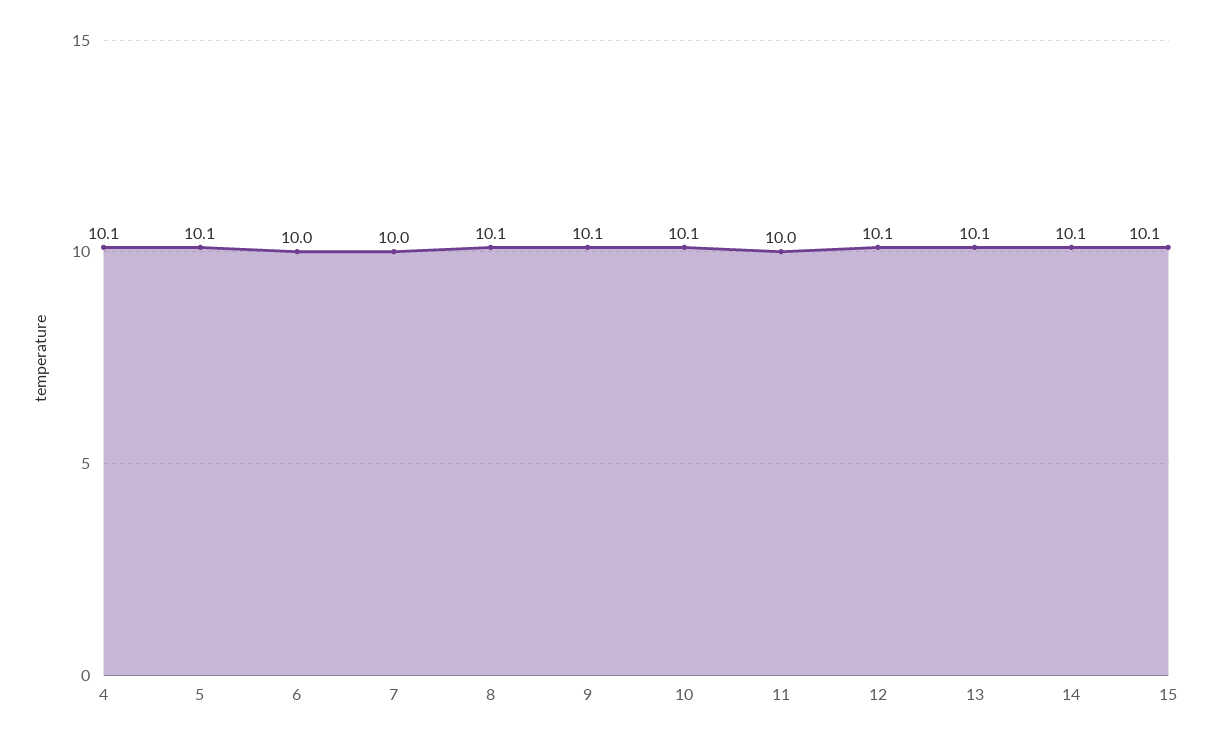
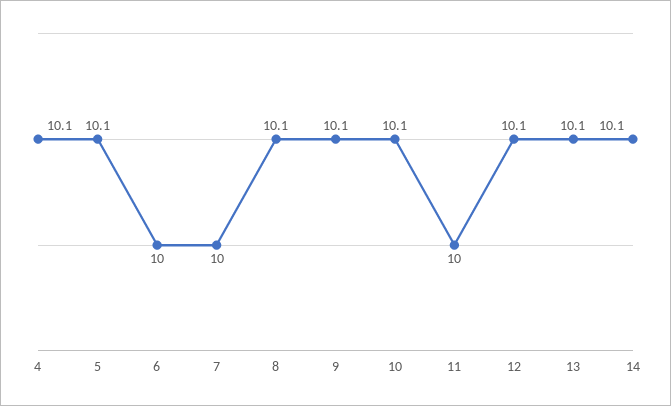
  {
    "4": 10.1,
    "5": 10.1,
    "6": 10,
    "7": 10,
    "8": 10.1,
    "9": 10.1,
    "10": 10.1,
    "11": 10,
    "12": 10.1,
    "13": 10.1,
-   "14": 10.1,
+   "14": 10.1
-   "15": 10.1
  }

